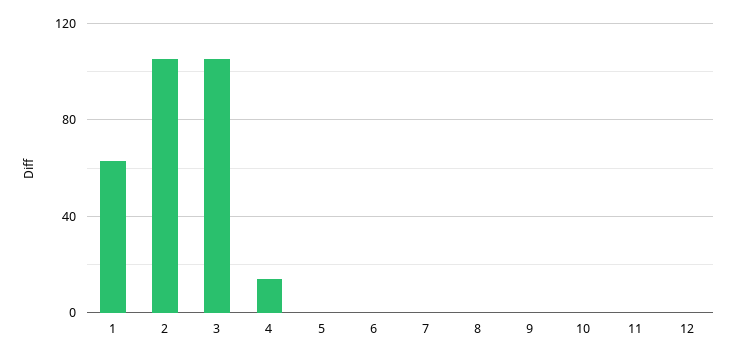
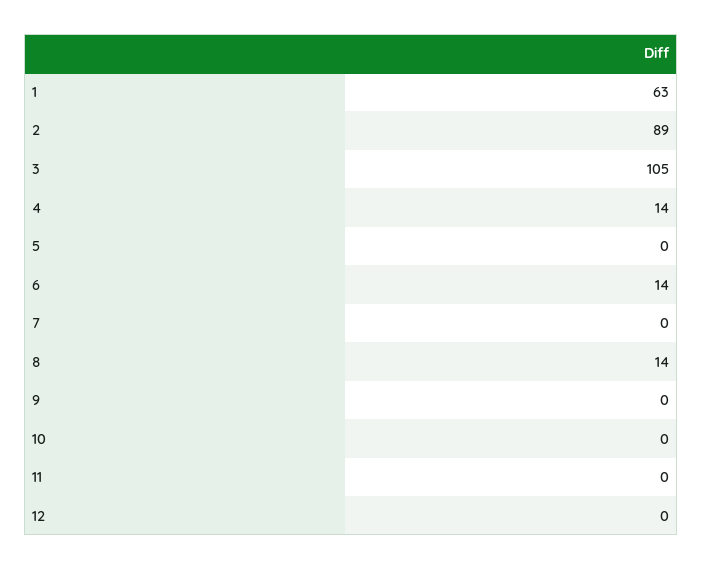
  {
    "1": 63,
-   "2": 105,
+   "2": 89,
    "3": 105,
    "4": 14,
    "5": 0,
-   "6": 0,
+   "6": 14,
    "7": 0,
-   "8": 0,
+   "8": 14,
    "9": 0,
    "10": 0,
    "11": 0,
    "12": 0
  }

